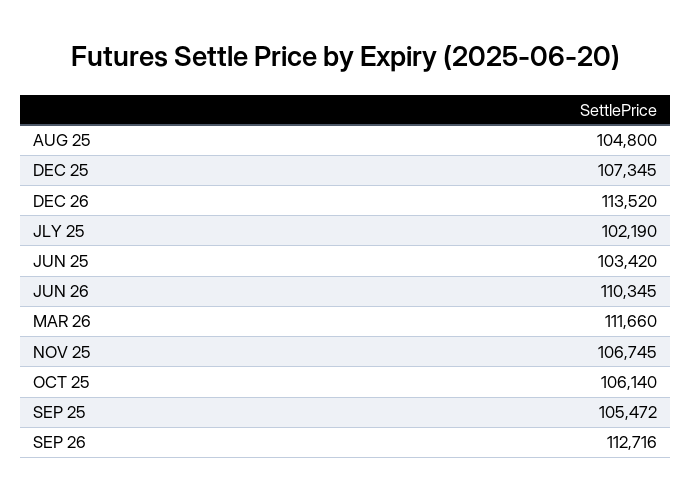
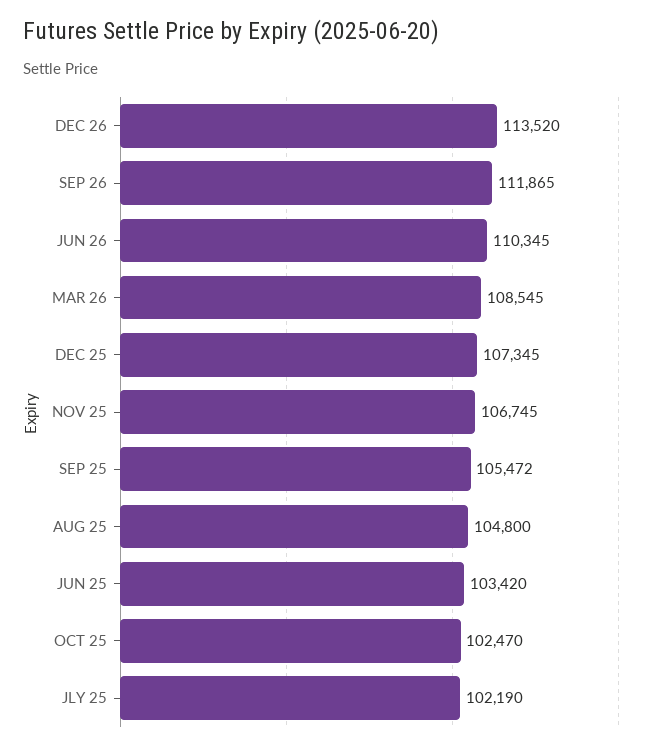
  {
    "AUG 25": 104800,
    "DEC 25": 107345,
    "DEC 26": 113520,
    "JLY 25": 102190,
    "JUN 25": 103420,
    "JUN 26": 110345,
-   "MAR 26": 111660,
+   "MAR 26": 108545,
    "NOV 25": 106745,
-   "OCT 25": 106140,
+   "OCT 25": 102470,
    "SEP 25": 105472,
-   "SEP 26": 112716
+   "SEP 26": 111865
  }

